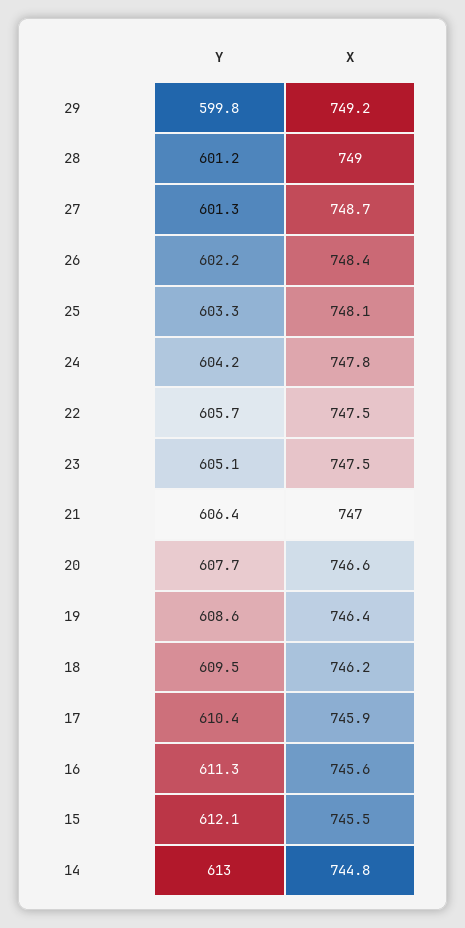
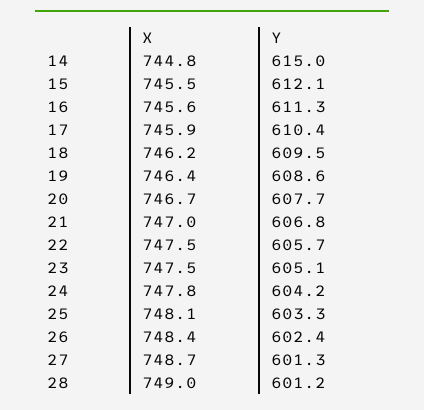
  {
    "Y": {
-     "29": 599.8,
      "28": 601.2,
      "27": 601.3,
-     "26": 602.2,
+     "26": 602.4,
      "25": 603.3,
      "24": 604.2,
      "22": 605.7,
      "23": 605.1,
-     "21": 606.4,
+     "21": 606.8,
      "20": 607.7,
      "19": 608.6,
      "18": 609.5,
      "17": 610.4,
      "16": 611.3,
      "15": 612.1,
-     "14": 613
+     "14": 615
    },
    "X": {
-     "29": 749.2,
      "28": 749,
      "27": 748.7,
      "26": 748.4,
      "25": 748.1,
      "24": 747.8,
      "22": 747.5,
      "23": 747.5,
      "21": 747,
-     "20": 746.6,
+     "20": 746.7,
      "19": 746.4,
      "18": 746.2,
      "17": 745.9,
      "16": 745.6,
      "15": 745.5,
      "14": 744.8
    }
  }

